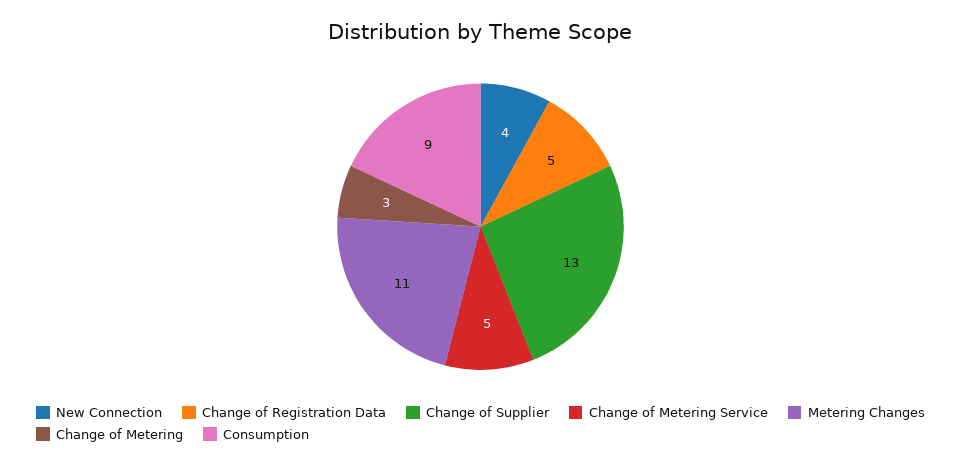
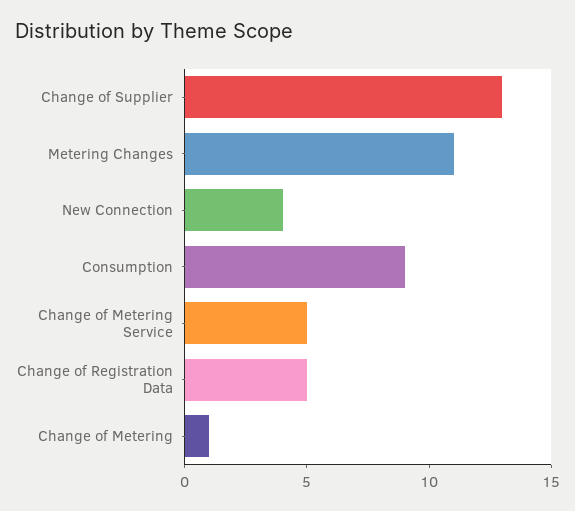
  {
    "New Connection": 4,
    "Change of Registration Data": 5,
    "Change of Supplier": 13,
    "Change of Metering Service": 5,
    "Metering Changes": 11,
-   "Change of Metering": 3,
+   "Change of Metering": 1,
    "Consumption": 9
  }

